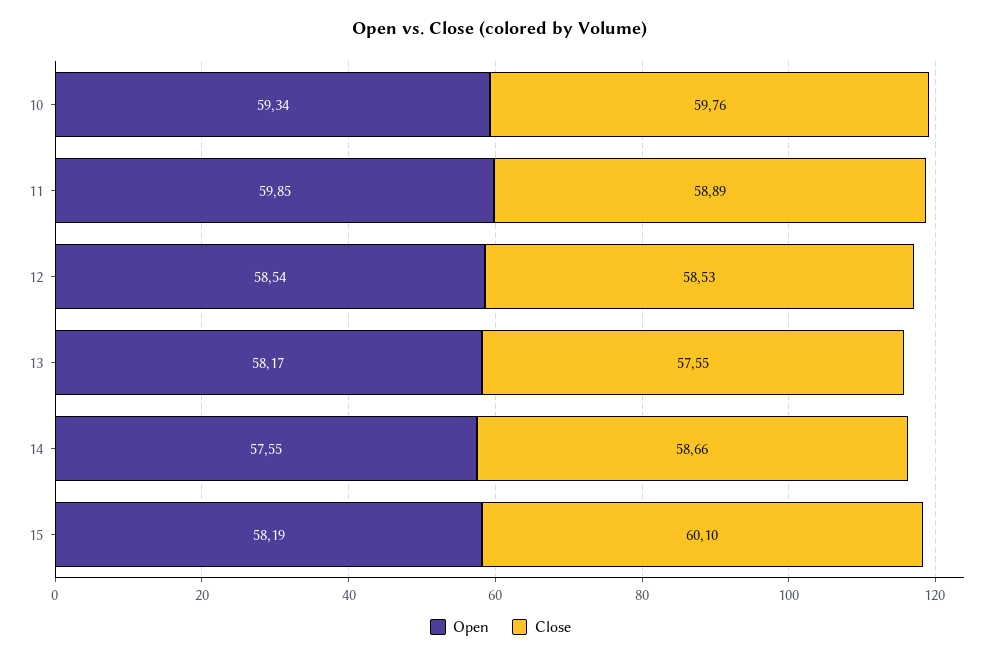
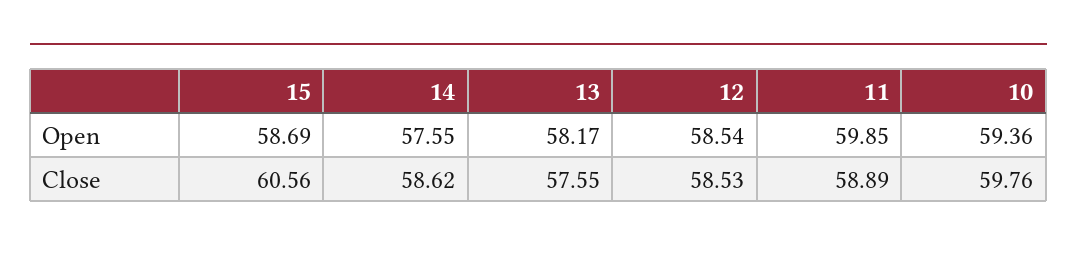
  {
    "Open": {
-     "10": 59.34,
+     "10": 59.36,
      "11": 59.85,
      "12": 58.54,
      "13": 58.17,
      "14": 57.55,
-     "15": 58.19
+     "15": 58.69
    },
    "Close": {
      "10": 59.76,
      "11": 58.89,
      "12": 58.53,
      "13": 57.55,
-     "14": 58.66,
+     "14": 58.62,
-     "15": 60.1
+     "15": 60.56
    }
  }

